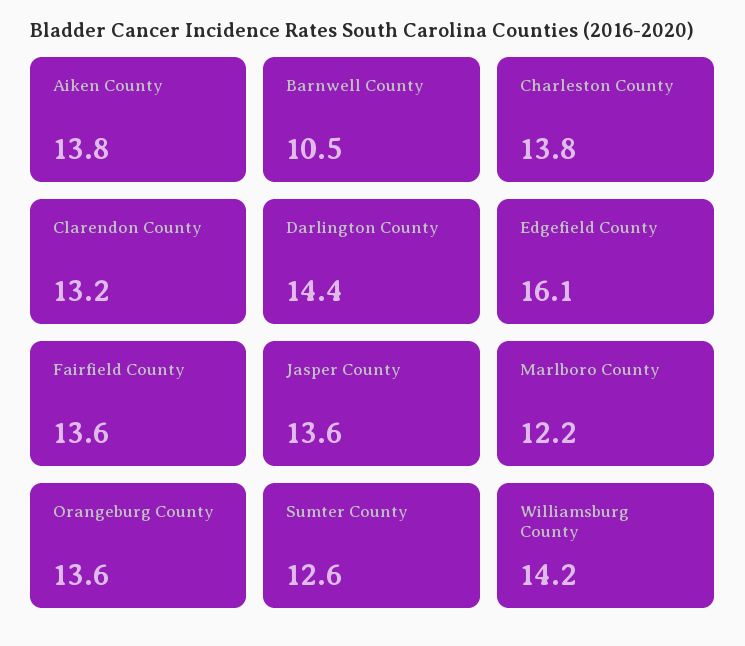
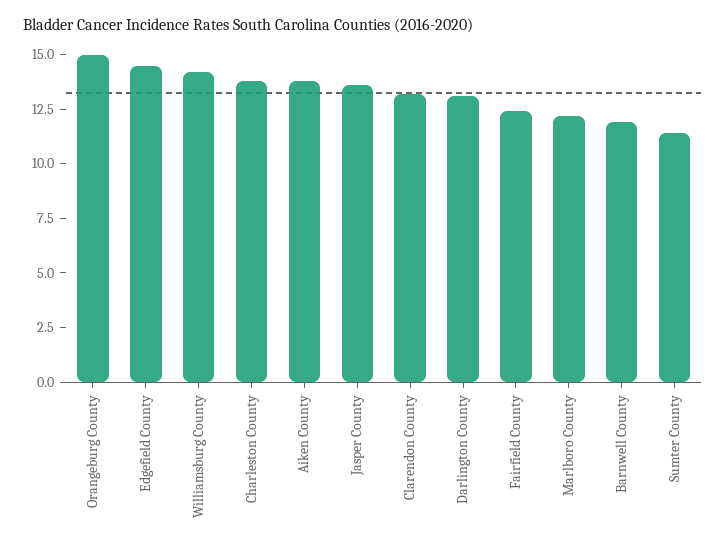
  {
    "Aiken County": 13.8,
-   "Barnwell County": 10.5,
+   "Barnwell County": 12,
    "Charleston County": 13.8,
    "Clarendon County": 13.2,
-   "Darlington County": 14.4,
+   "Darlington County": 13,
-   "Edgefield County": 16.1,
+   "Edgefield County": 14.5,
-   "Fairfield County": 13.6,
+   "Fairfield County": 12.5,
    "Jasper County": 13.6,
    "Marlboro County": 12.2,
-   "Orangeburg County": 13.6,
+   "Orangeburg County": 15,
-   "Sumter County": 12.6,
+   "Sumter County": 11.5,
    "Williamsburg County": 14.2
  }

